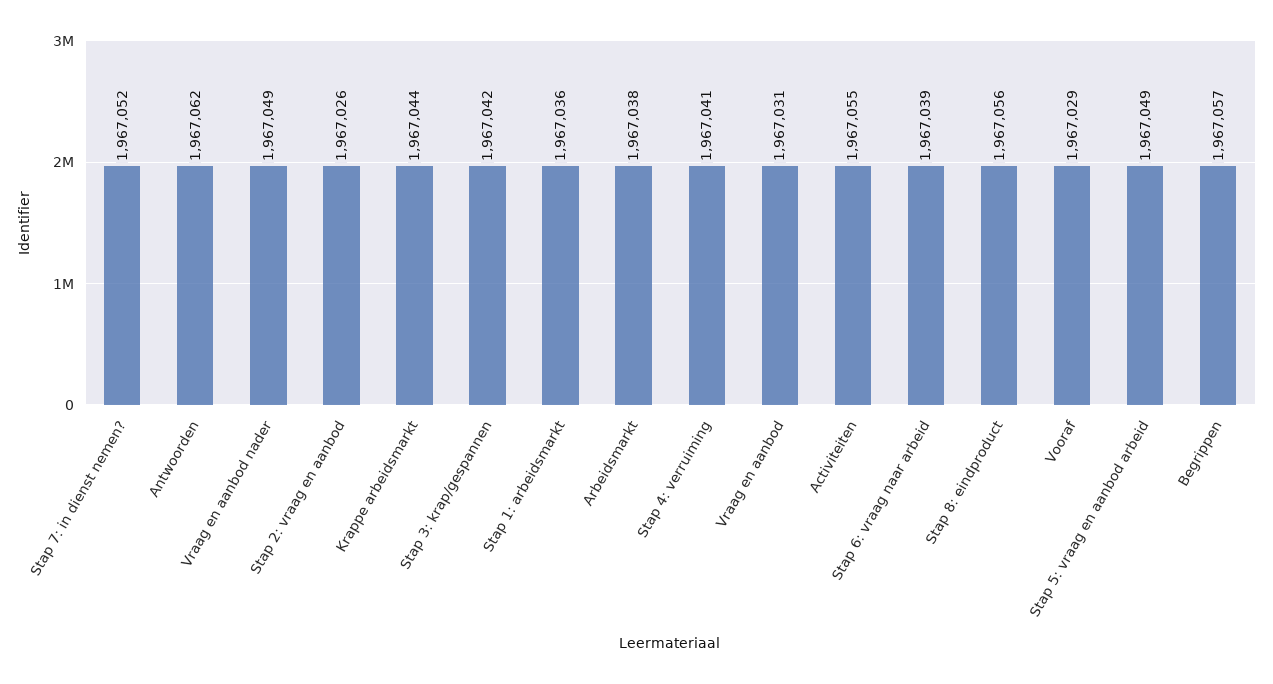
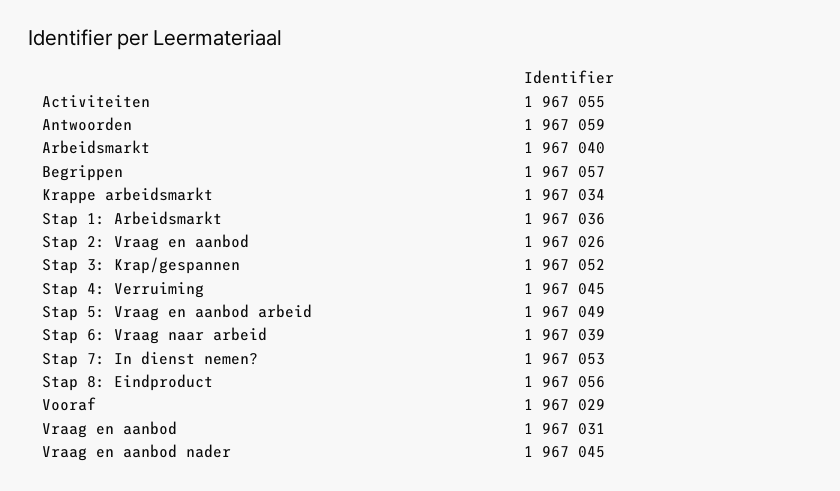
  {
-   "Stap 7: in dienst nemen?": 1967052,
+   "Stap 7: in dienst nemen?": 1967053,
-   "Antwoorden": 1967062,
+   "Antwoorden": 1967059,
-   "Vraag en aanbod nader": 1967049,
+   "Vraag en aanbod nader": 1967045,
    "Stap 2: vraag en aanbod": 1967026,
-   "Krappe arbeidsmarkt": 1967044,
+   "Krappe arbeidsmarkt": 1967034,
-   "Stap 3: krap/gespannen": 1967042,
+   "Stap 3: krap/gespannen": 1967052,
    "Stap 1: arbeidsmarkt": 1967036,
-   "Arbeidsmarkt": 1967038,
+   "Arbeidsmarkt": 1967040,
-   "Stap 4: verruiming": 1967041,
+   "Stap 4: verruiming": 1967045,
    "Vraag en aanbod": 1967031,
    "Activiteiten": 1967055,
    "Stap 6: vraag naar arbeid": 1967039,
    "Stap 8: eindproduct": 1967056,
    "Vooraf": 1967029,
    "Stap 5: vraag en aanbod arbeid": 1967049,
    "Begrippen": 1967057
  }

